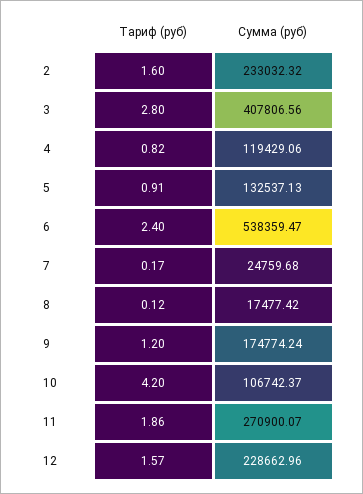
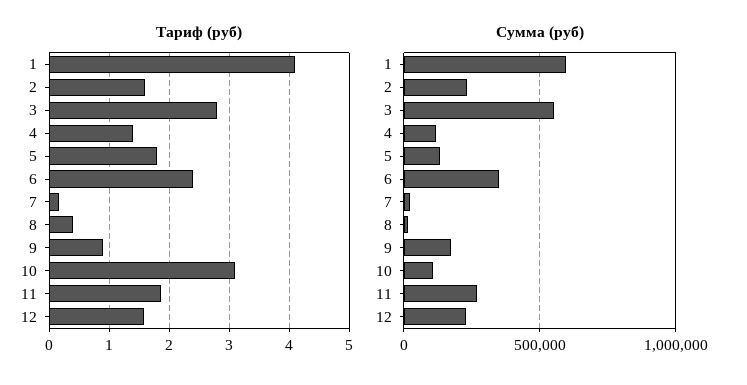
  {
    "Тариф (руб)": {
      "2": 1.6,
      "3": 2.8,
-     "4": 0.82,
+     "4": 1.4,
-     "5": 0.91,
+     "5": 1.8,
      "6": 2.4,
      "7": 0.17,
-     "8": 0.12,
+     "8": 0.4,
-     "9": 1.2,
+     "9": 0.9,
-     "10": 4.2,
+     "10": 3.1,
      "11": 1.86,
-     "12": 1.57
+     "12": 1.57,
+     "1": 4.1
    },
    "Сумма (руб)": {
      "2": 233032.32,
-     "3": 407806.56,
+     "3": 550000,
      "4": 119429.06,
      "5": 132537.13,
-     "6": 538359.47,
+     "6": 350000,
      "7": 24759.68,
      "8": 17477.42,
      "9": 174774.24,
      "10": 106742.37,
      "11": 270900.07,
-     "12": 228662.96
+     "12": 228662.96,
+     "1": 600000
    }
  }

